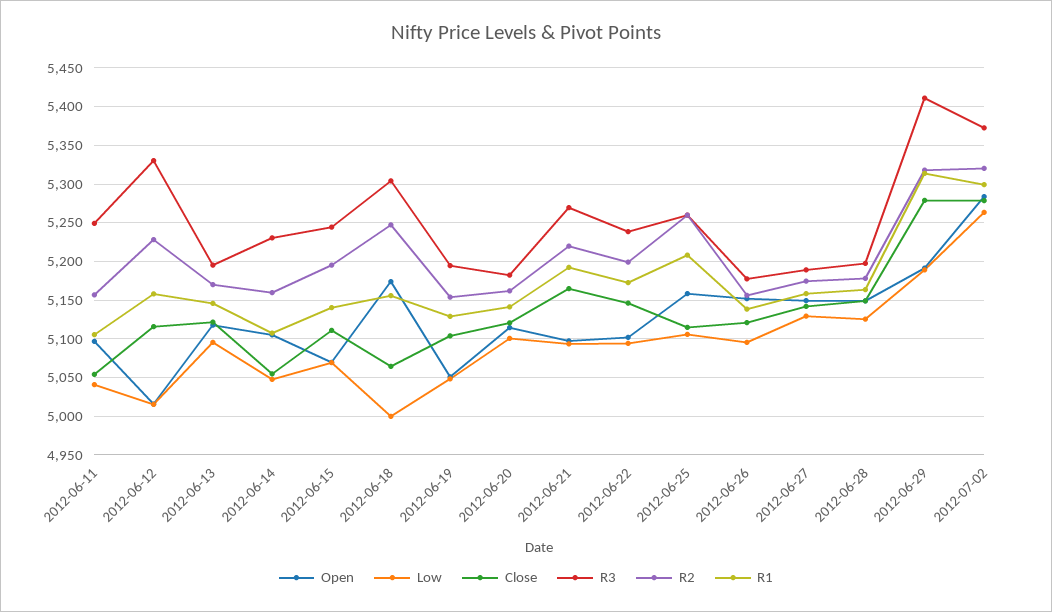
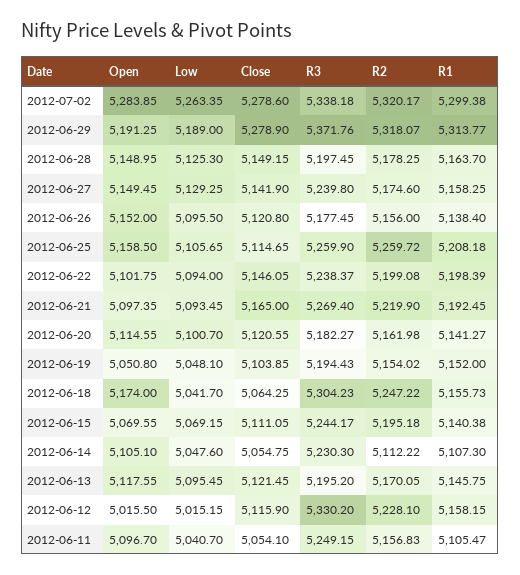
  {
    "Open": {
      "2012-06-11": 5096.7,
      "2012-06-12": 5015.5,
      "2012-06-13": 5117.55,
      "2012-06-14": 5105.1,
      "2012-06-15": 5069.55,
      "2012-06-18": 5174,
      "2012-06-19": 5050.8,
      "2012-06-20": 5114.55,
      "2012-06-21": 5097.35,
      "2012-06-22": 5101.75,
      "2012-06-25": 5158.5,
      "2012-06-26": 5152,
      "2012-06-27": 5149.45,
      "2012-06-28": 5148.95,
      "2012-06-29": 5191.25,
      "2012-07-02": 5283.85
    },
    "Low": {
      "2012-06-11": 5040.7,
      "2012-06-12": 5015.15,
      "2012-06-13": 5095.45,
      "2012-06-14": 5047.6,
      "2012-06-15": 5069.15,
-     "2012-06-18": 5000,
+     "2012-06-18": 5041.7,
      "2012-06-19": 5048.1,
      "2012-06-20": 5100.7,
      "2012-06-21": 5093.45,
      "2012-06-22": 5094,
      "2012-06-25": 5105.65,
      "2012-06-26": 5095.5,
      "2012-06-27": 5129.25,
      "2012-06-28": 5125.3,
      "2012-06-29": 5189,
      "2012-07-02": 5263.35
    },
    "Close": {
      "2012-06-11": 5054.1,
      "2012-06-12": 5115.9,
      "2012-06-13": 5121.45,
      "2012-06-14": 5054.75,
      "2012-06-15": 5111.05,
      "2012-06-18": 5064.25,
      "2012-06-19": 5103.85,
      "2012-06-20": 5120.55,
      "2012-06-21": 5165,
      "2012-06-22": 5146.05,
      "2012-06-25": 5114.65,
      "2012-06-26": 5120.8,
      "2012-06-27": 5141.9,
      "2012-06-28": 5149.15,
      "2012-06-29": 5278.9,
      "2012-07-02": 5278.6
    },
    "R3": {
      "2012-06-11": 5249.15,
      "2012-06-12": 5330.2,
      "2012-06-13": 5195.2,
      "2012-06-14": 5230.3,
      "2012-06-15": 5244.17,
      "2012-06-18": 5304.23,
      "2012-06-19": 5194.43,
      "2012-06-20": 5182.27,
      "2012-06-21": 5269.4,
      "2012-06-22": 5238.37,
      "2012-06-25": 5259.9,
      "2012-06-26": 5177.45,
-     "2012-06-27": 5190,
+     "2012-06-27": 5239.8,
      "2012-06-28": 5197.45,
-     "2012-06-29": 5410,
+     "2012-06-29": 5371.76,
-     "2012-07-02": 5370
+     "2012-07-02": 5338.18
    },
    "R2": {
      "2012-06-11": 5156.83,
      "2012-06-12": 5228.1,
      "2012-06-13": 5170.05,
-     "2012-06-14": 5160,
+     "2012-06-14": 5112.22,
      "2012-06-15": 5195.18,
      "2012-06-18": 5247.22,
      "2012-06-19": 5154.02,
      "2012-06-20": 5161.98,
      "2012-06-21": 5219.9,
      "2012-06-22": 5199.08,
      "2012-06-25": 5259.72,
      "2012-06-26": 5156,
      "2012-06-27": 5174.6,
      "2012-06-28": 5178.25,
      "2012-06-29": 5318.07,
      "2012-07-02": 5320.17
    },
    "R1": {
      "2012-06-11": 5105.47,
      "2012-06-12": 5158.15,
      "2012-06-13": 5145.75,
      "2012-06-14": 5107.3,
      "2012-06-15": 5140.38,
      "2012-06-18": 5155.73,
-     "2012-06-19": 5130,
+     "2012-06-19": 5152,
      "2012-06-20": 5141.27,
      "2012-06-21": 5192.45,
-     "2012-06-22": 5170,
+     "2012-06-22": 5198.39,
      "2012-06-25": 5208.18,
      "2012-06-26": 5138.4,
      "2012-06-27": 5158.25,
      "2012-06-28": 5163.7,
      "2012-06-29": 5313.77,
      "2012-07-02": 5299.38
    }
  }

